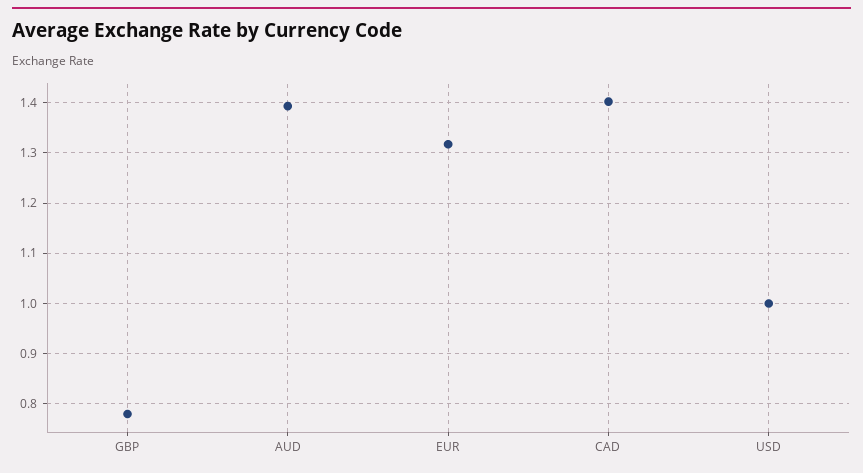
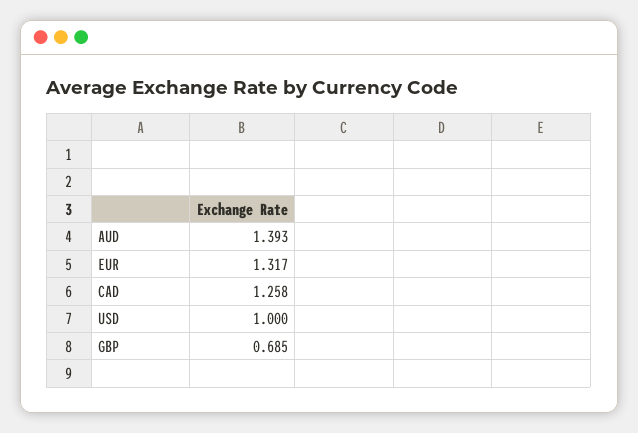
  {
-   "GBP": 0.78,
+   "GBP": 0.685,
    "AUD": 1.393,
    "EUR": 1.317,
-   "CAD": 1.4,
+   "CAD": 1.258,
    "USD": 1
  }

